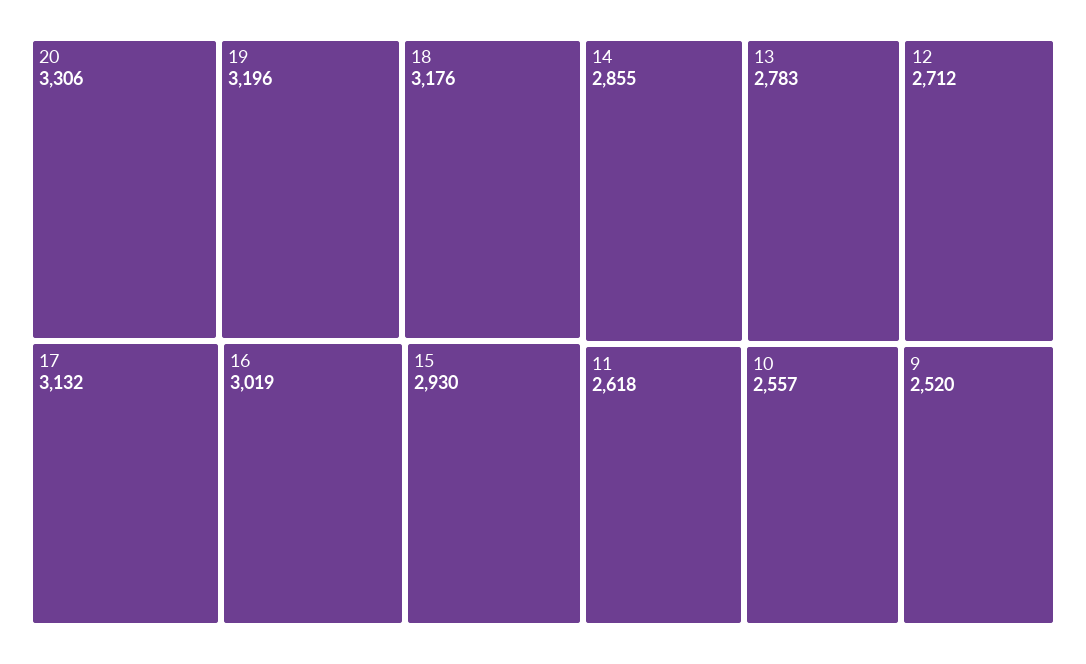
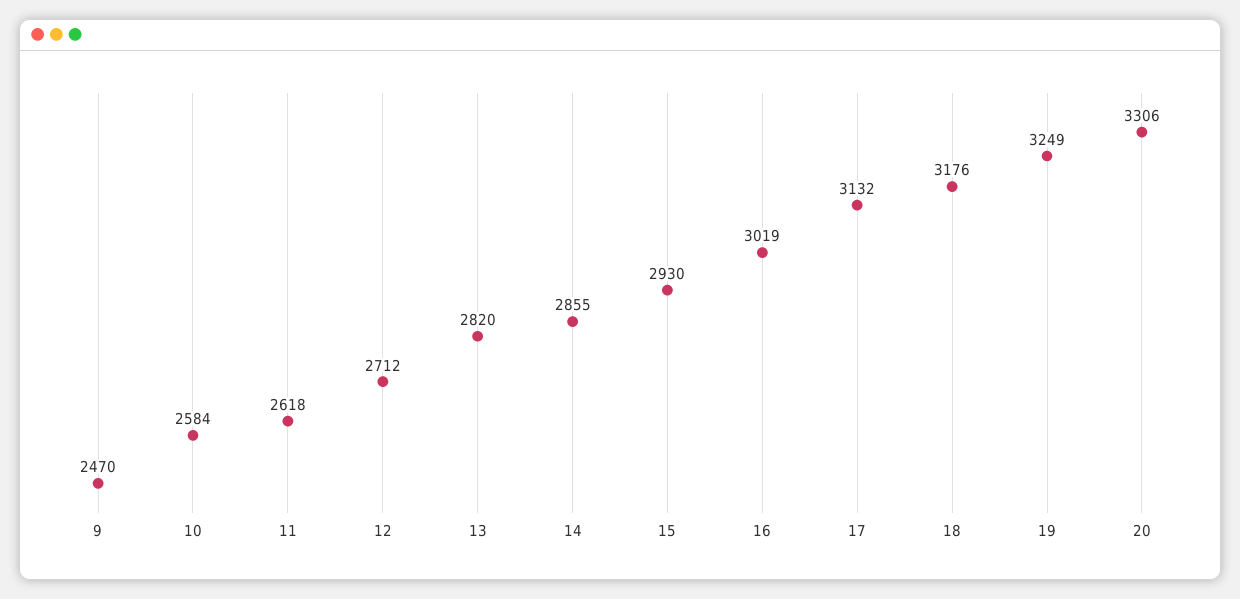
  {
    "20": 3306,
-   "19": 3196,
+   "19": 3249,
    "18": 3176,
    "17": 3132,
    "16": 3019,
    "15": 2930,
    "14": 2855,
-   "13": 2783,
+   "13": 2820,
    "12": 2712,
    "11": 2618,
-   "10": 2557,
+   "10": 2584,
-   "9": 2520
+   "9": 2470
  }

